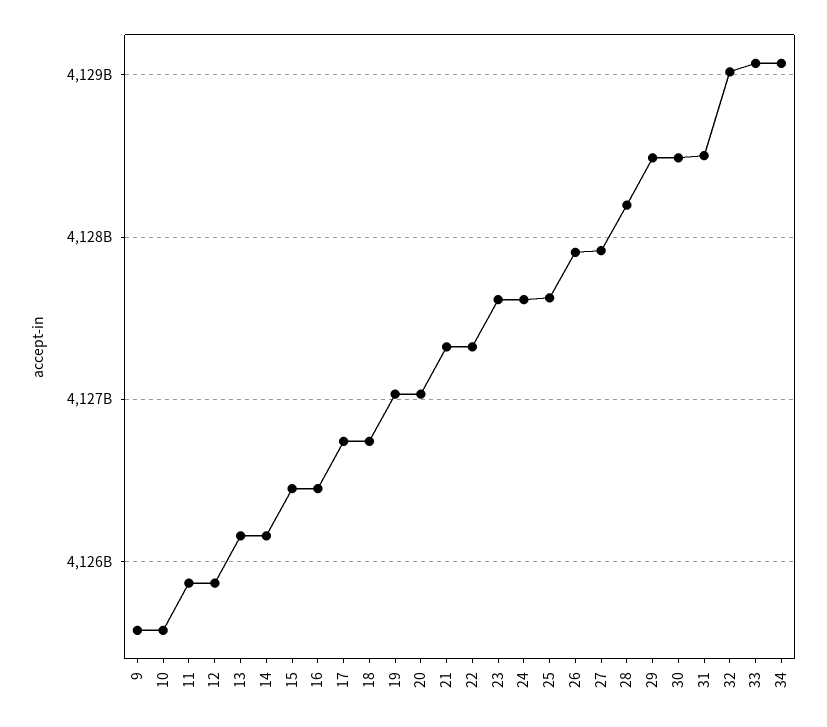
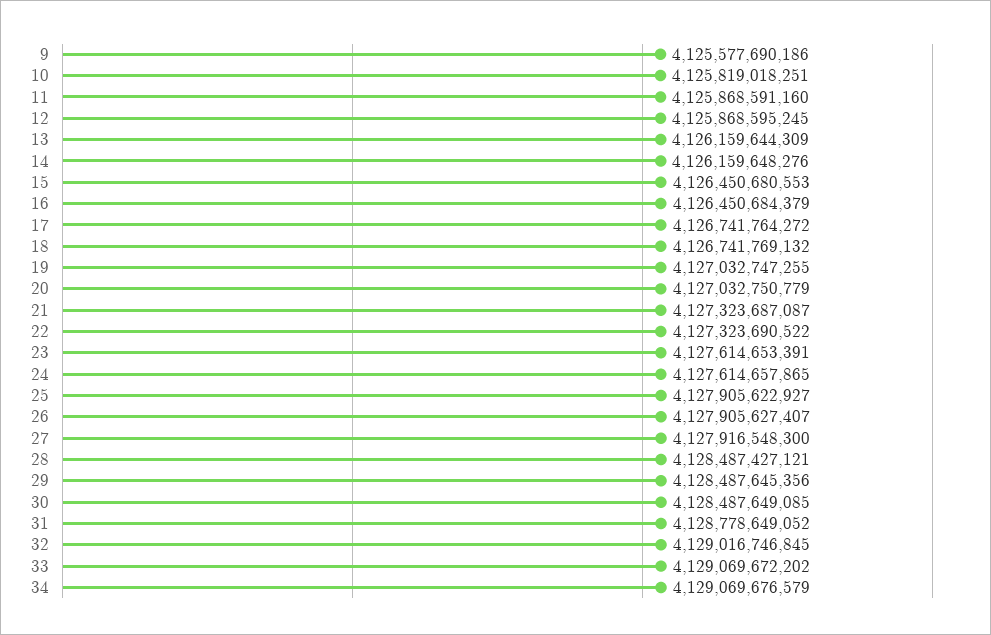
  {
    "9": 4125577690186,
-   "10": 4125600000000,
+   "10": 4125819018251,
    "11": 4125868591160,
    "12": 4125868595245,
    "13": 4126159644309,
    "14": 4126159648276,
    "15": 4126450680553,
    "16": 4126450684379,
    "17": 4126741764272,
    "18": 4126741769132,
    "19": 4127032747255,
    "20": 4127032750779,
    "21": 4127323687087,
    "22": 4127323690522,
    "23": 4127614653391,
    "24": 4127614657865,
-   "25": 4127600000000,
+   "25": 4127905622927,
    "26": 4127905627407,
    "27": 4127916548300,
-   "28": 4128200000000,
+   "28": 4128487427121,
    "29": 4128487645356,
    "30": 4128487649085,
-   "31": 4128500000000,
+   "31": 4128778649052,
    "32": 4129016746845,
    "33": 4129069672202,
    "34": 4129069676579
  }

